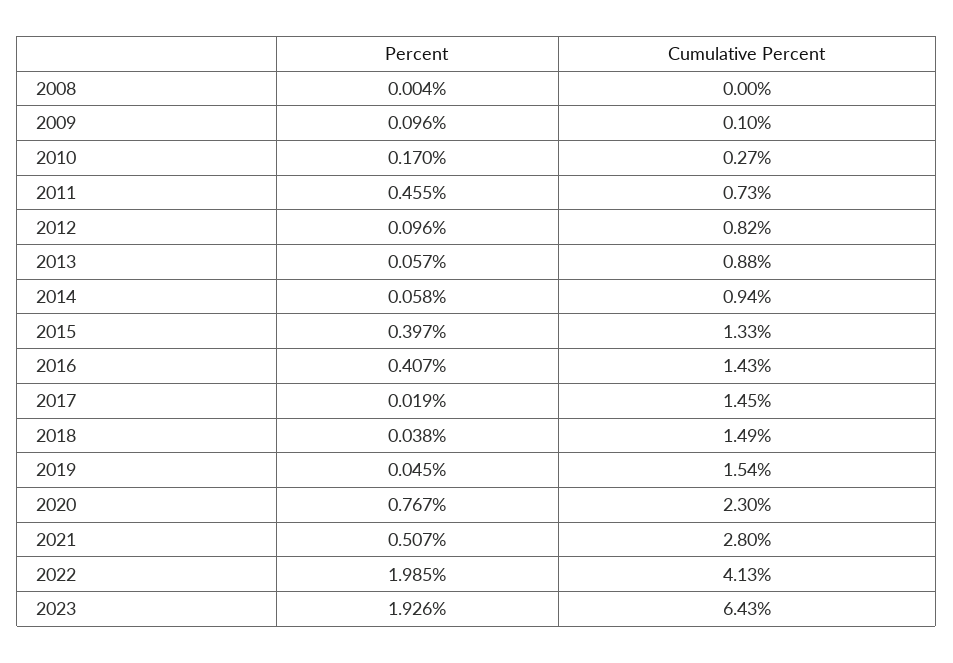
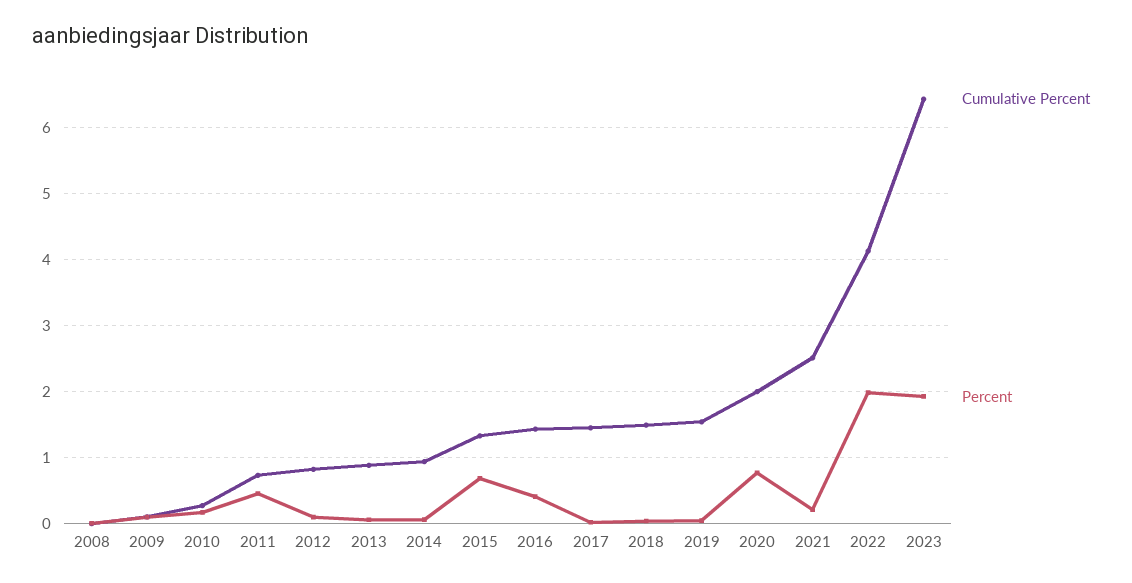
  {
    "Percent": {
      "2008": 0.004,
      "2009": 0.096,
      "2010": 0.17,
      "2011": 0.455,
      "2012": 0.096,
      "2013": 0.057,
      "2014": 0.058,
-     "2015": 0.397,
+     "2015": 0.7,
      "2016": 0.407,
      "2017": 0.019,
      "2018": 0.038,
      "2019": 0.045,
      "2020": 0.767,
-     "2021": 0.507,
+     "2021": 0.2,
      "2022": 1.985,
      "2023": 1.926
    },
    "Cumulative Percent": {
      "2008": 0,
      "2009": 0.1,
      "2010": 0.27,
      "2011": 0.73,
      "2012": 0.82,
      "2013": 0.88,
      "2014": 0.94,
      "2015": 1.33,
      "2016": 1.43,
      "2017": 1.45,
      "2018": 1.49,
      "2019": 1.54,
-     "2020": 2.3,
+     "2020": 2,
-     "2021": 2.8,
+     "2021": 2.5,
      "2022": 4.13,
      "2023": 6.43
    }
  }

